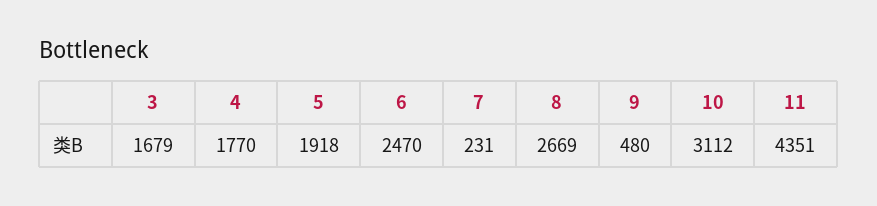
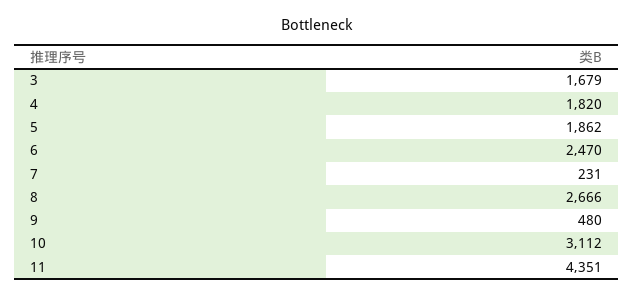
  {
    "3": 1679,
-   "4": 1770,
+   "4": 1820,
-   "5": 1918,
+   "5": 1862,
    "6": 2470,
    "7": 231,
-   "8": 2669,
+   "8": 2666,
    "9": 480,
    "10": 3112,
    "11": 4351
  }

